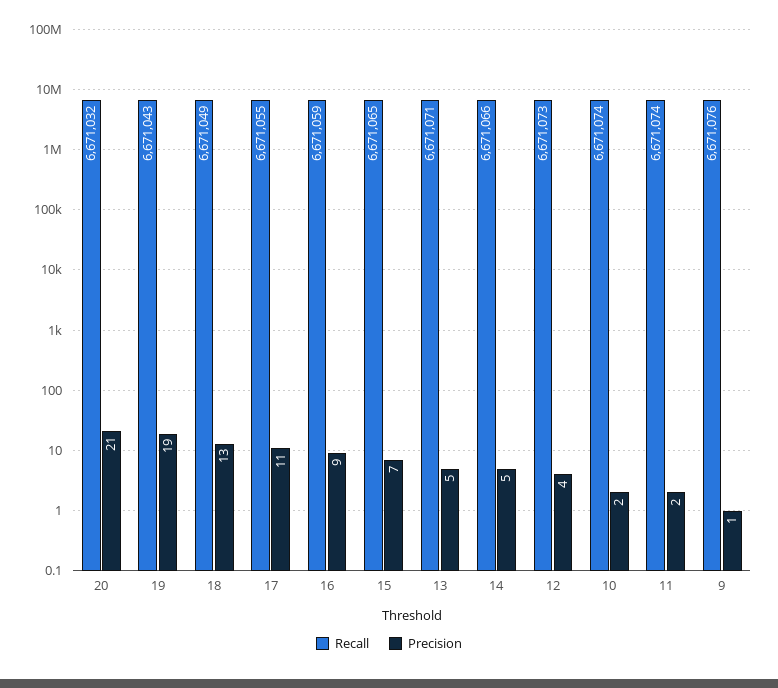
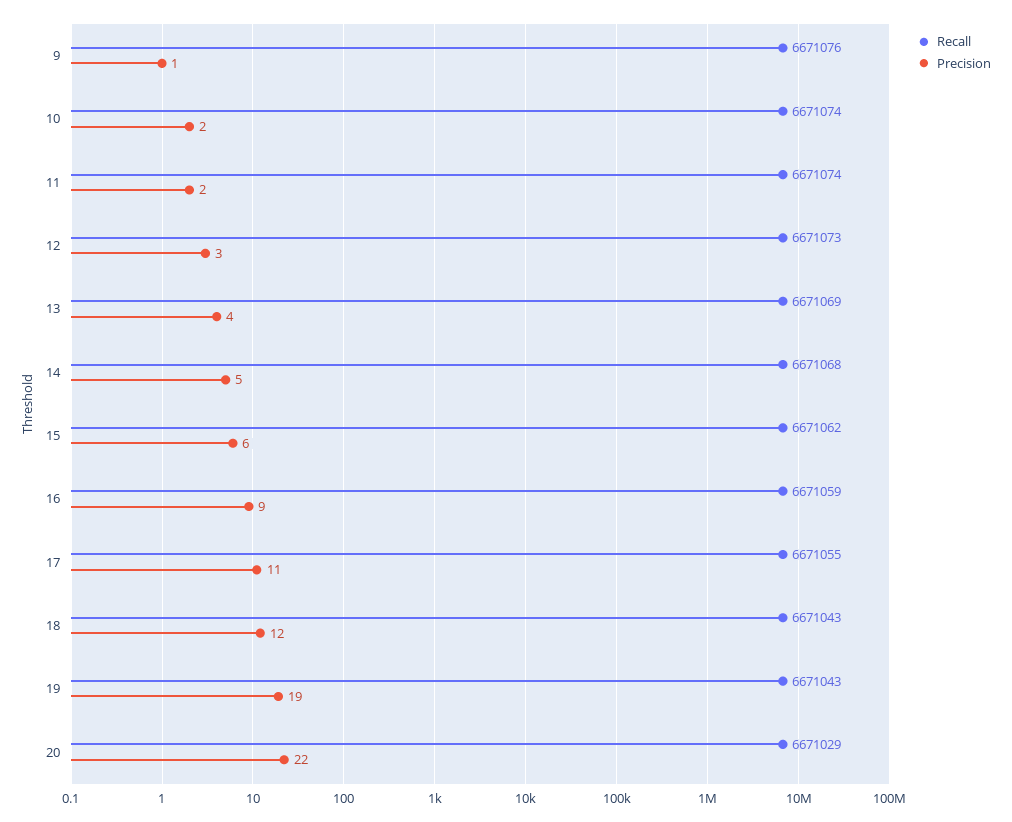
  {
    "Recall": {
-     "20": 6671032,
+     "20": 6671029,
      "19": 6671043,
-     "18": 6671049,
+     "18": 6671043,
      "17": 6671055,
      "16": 6671059,
-     "15": 6671065,
+     "15": 6671062,
-     "13": 6671071,
+     "13": 6671069,
-     "14": 6671066,
+     "14": 6671068,
      "12": 6671073,
      "10": 6671074,
      "11": 6671074,
      "9": 6671076
    },
    "Precision": {
-     "20": 21,
+     "20": 22,
      "19": 19,
-     "18": 13,
+     "18": 12,
      "17": 11,
      "16": 9,
-     "15": 7,
+     "15": 6,
-     "13": 5,
+     "13": 4,
      "14": 5,
-     "12": 4,
+     "12": 3,
      "10": 2,
      "11": 2,
      "9": 1
    }
  }

